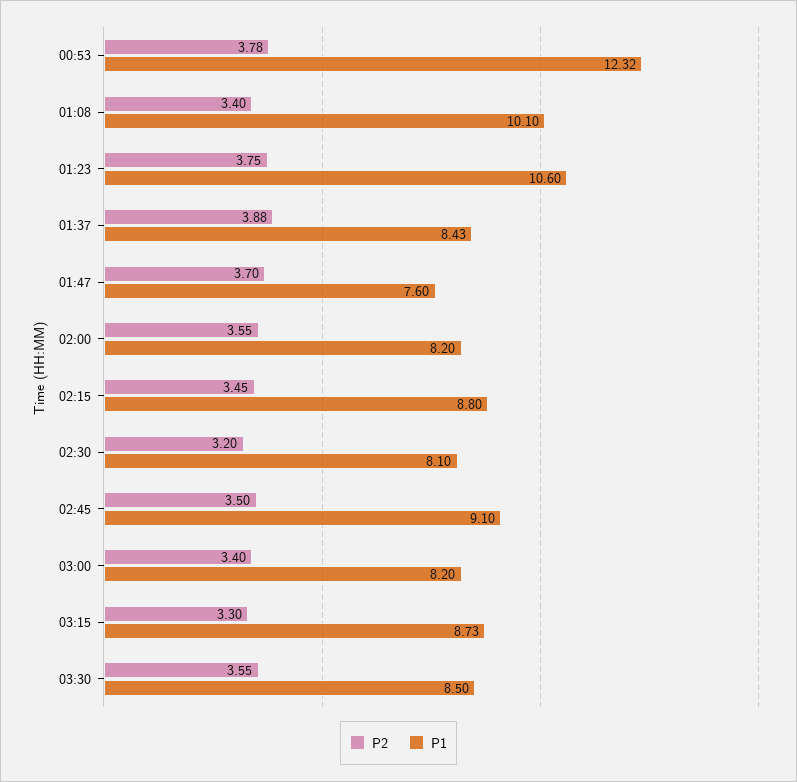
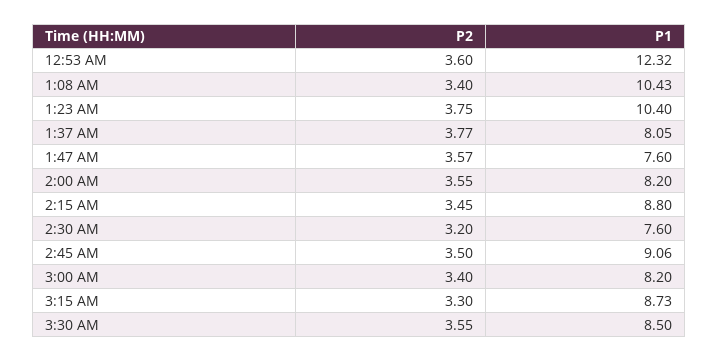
  {
    "P2": {
-     "00:53": 3.78,
+     "00:53": 3.6,
      "01:08": 3.4,
      "01:23": 3.75,
-     "01:37": 3.88,
+     "01:37": 3.77,
-     "01:47": 3.7,
+     "01:47": 3.57,
      "02:00": 3.55,
      "02:15": 3.45,
      "02:30": 3.2,
      "02:45": 3.5,
      "03:00": 3.4,
      "03:15": 3.3,
      "03:30": 3.55
    },
    "P1": {
      "00:53": 12.32,
-     "01:08": 10.1,
+     "01:08": 10.43,
-     "01:23": 10.6,
+     "01:23": 10.4,
-     "01:37": 8.43,
+     "01:37": 8.05,
      "01:47": 7.6,
      "02:00": 8.2,
      "02:15": 8.8,
-     "02:30": 8.1,
+     "02:30": 7.6,
-     "02:45": 9.1,
+     "02:45": 9.06,
      "03:00": 8.2,
      "03:15": 8.73,
      "03:30": 8.5
    }
  }

